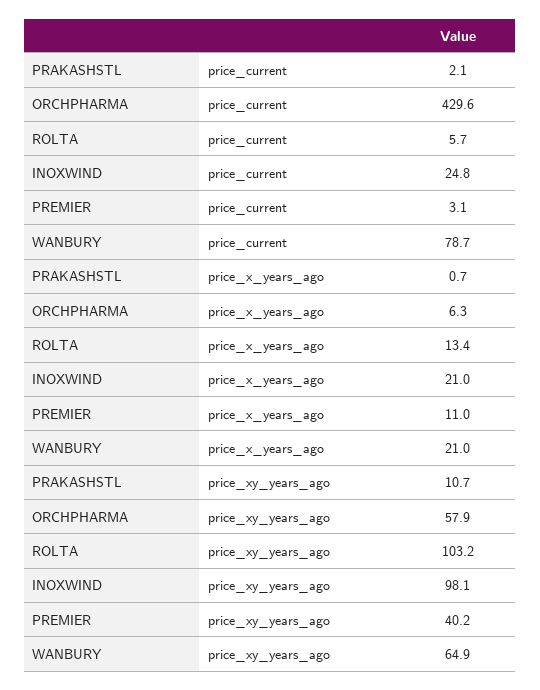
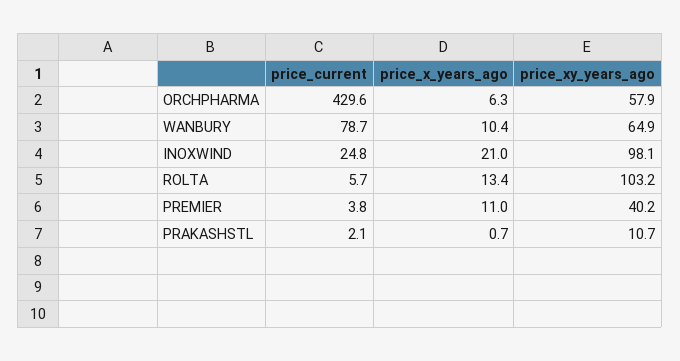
  {
    "PRAKASHSTL": {
      "price_current": 2.1,
      "price_x_years_ago": 0.7,
      "price_xy_years_ago": 10.7
    },
    "ORCHPHARMA": {
      "price_current": 429.6,
      "price_x_years_ago": 6.3,
      "price_xy_years_ago": 57.9
    },
    "ROLTA": {
      "price_current": 5.7,
      "price_x_years_ago": 13.4,
      "price_xy_years_ago": 103.2
    },
    "INOXWIND": {
      "price_current": 24.8,
      "price_x_years_ago": 21,
      "price_xy_years_ago": 98.1
    },
    "PREMIER": {
-     "price_current": 3.1,
+     "price_current": 3.8,
      "price_x_years_ago": 11,
      "price_xy_years_ago": 40.2
    },
    "WANBURY": {
      "price_current": 78.7,
-     "price_x_years_ago": 21,
+     "price_x_years_ago": 10.4,
      "price_xy_years_ago": 64.9
    }
  }

